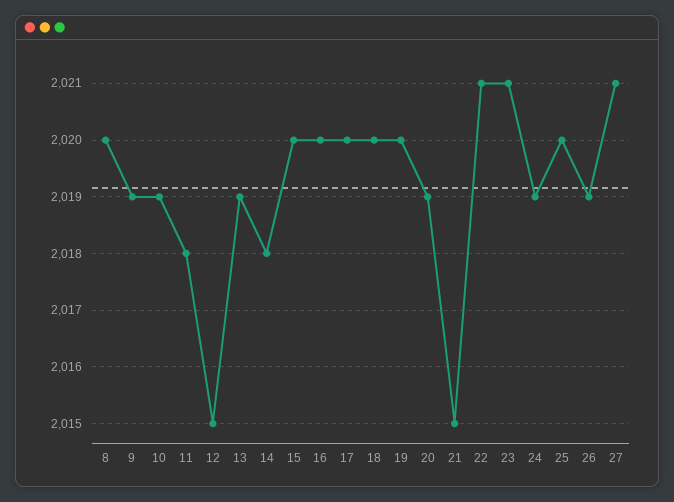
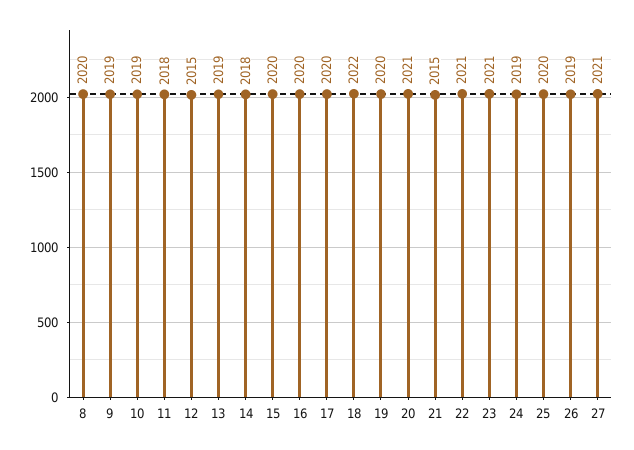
  {
    "8": 2020,
    "9": 2019,
    "10": 2019,
    "11": 2018,
    "12": 2015,
    "13": 2019,
    "14": 2018,
    "15": 2020,
    "16": 2020,
    "17": 2020,
-   "18": 2020,
+   "18": 2022,
    "19": 2020,
-   "20": 2019,
+   "20": 2021,
    "21": 2015,
    "22": 2021,
    "23": 2021,
    "24": 2019,
    "25": 2020,
    "26": 2019,
    "27": 2021
  }

